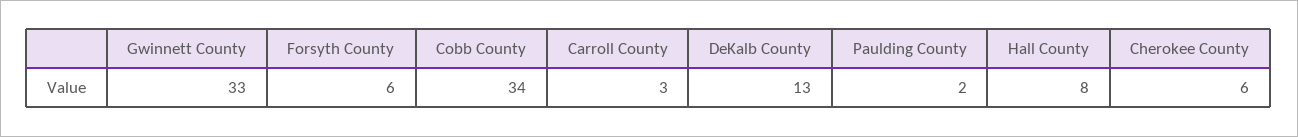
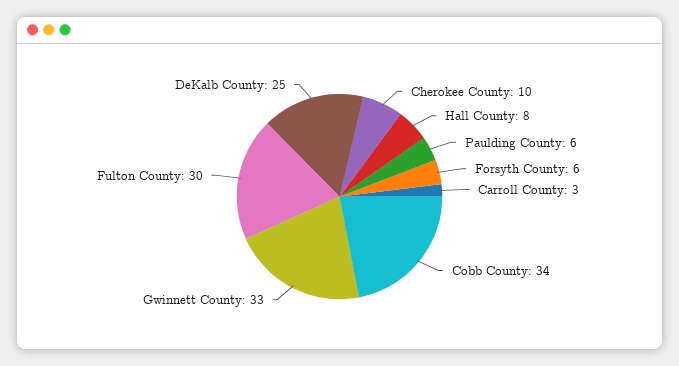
  {
    "Gwinnett County": 33,
    "Forsyth County": 6,
    "Cobb County": 34,
    "Carroll County": 3,
-   "DeKalb County": 13,
+   "DeKalb County": 25,
-   "Paulding County": 2,
+   "Paulding County": 6,
    "Hall County": 8,
-   "Cherokee County": 6
+   "Cherokee County": 10,
+   "Fulton County": 30
  }

